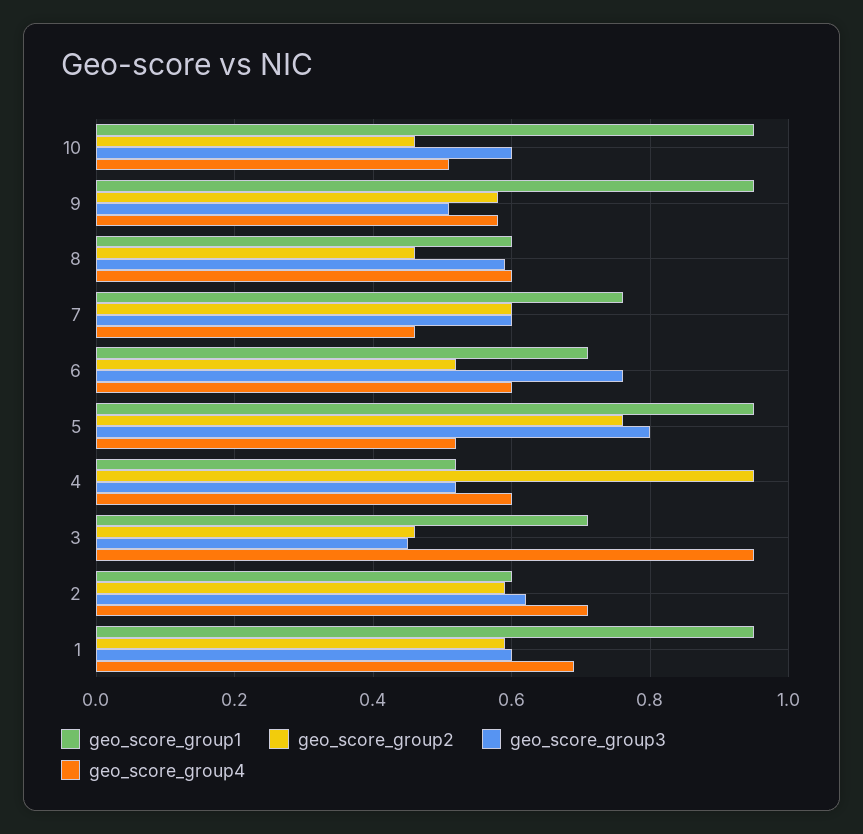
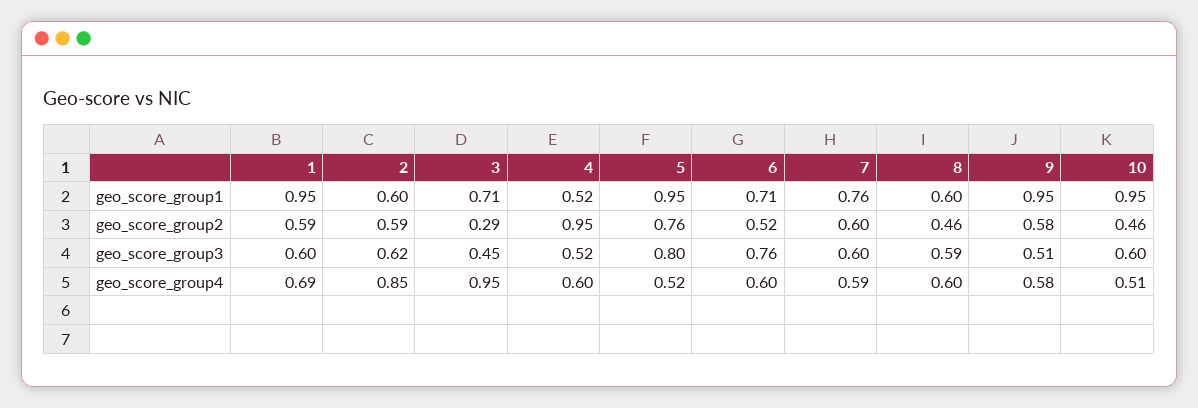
  {
    "geo_score_group1": {
      "10": 0.95,
      "9": 0.95,
      "8": 0.6,
      "7": 0.76,
      "6": 0.71,
      "5": 0.95,
      "4": 0.52,
      "3": 0.71,
      "2": 0.6,
      "1": 0.95
    },
    "geo_score_group2": {
      "10": 0.46,
      "9": 0.58,
      "8": 0.46,
      "7": 0.6,
      "6": 0.52,
      "5": 0.76,
      "4": 0.95,
-     "3": 0.45,
+     "3": 0.29,
      "2": 0.59,
      "1": 0.59
    },
    "geo_score_group3": {
      "10": 0.6,
      "9": 0.51,
      "8": 0.59,
      "7": 0.6,
      "6": 0.76,
      "5": 0.8,
      "4": 0.52,
      "3": 0.45,
      "2": 0.62,
      "1": 0.6
    },
    "geo_score_group4": {
      "10": 0.51,
      "9": 0.58,
      "8": 0.6,
-     "7": 0.45,
+     "7": 0.59,
      "6": 0.6,
      "5": 0.52,
      "4": 0.6,
      "3": 0.95,
-     "2": 0.7,
+     "2": 0.85,
      "1": 0.69
    }
  }

